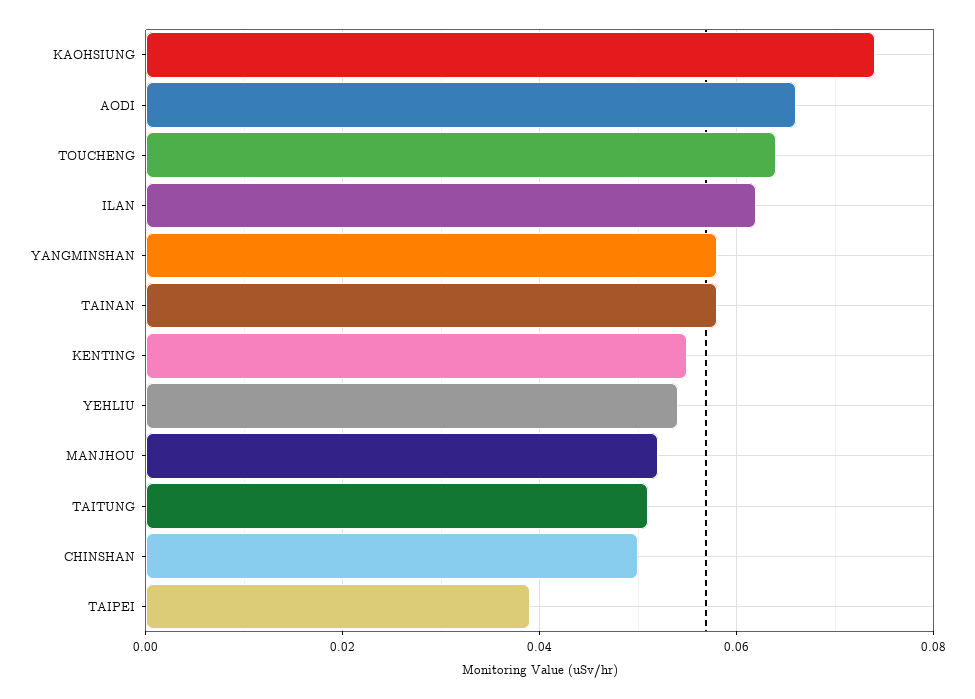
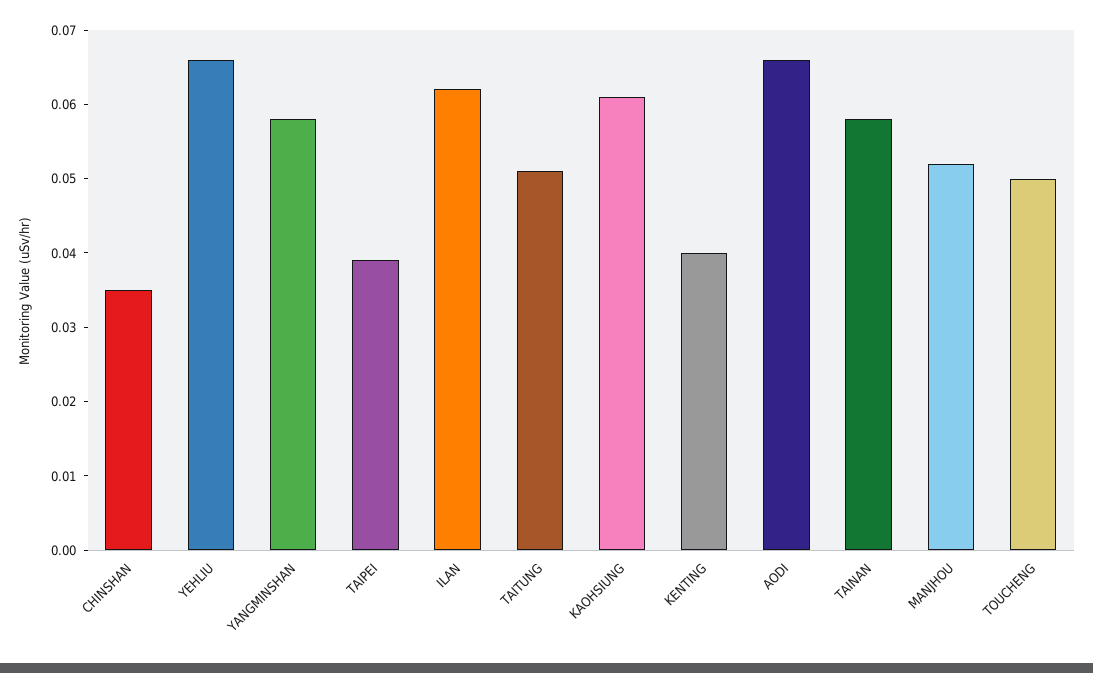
  {
-   "KAOHSIUNG": 0.075,
+   "KAOHSIUNG": 0.06,
    "AODI": 0.065,
-   "TOUCHENG": 0.065,
+   "TOUCHENG": 0.05,
    "ILAN": 0.06,
    "YANGMINSHAN": 0.06,
    "TAINAN": 0.06,
-   "KENTING": 0.055,
+   "KENTING": 0.04,
-   "YEHLIU": 0.055,
+   "YEHLIU": 0.065,
    "MANJHOU": 0.05,
    "TAITUNG": 0.05,
-   "CHINSHAN": 0.05,
+   "CHINSHAN": 0.035,
    "TAIPEI": 0.04
  }

